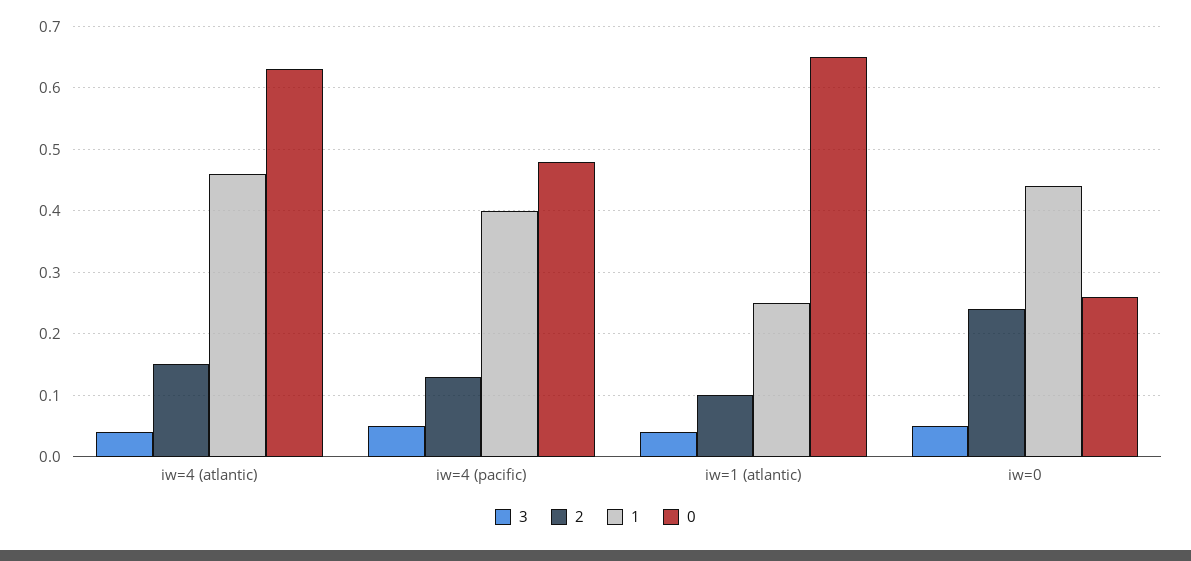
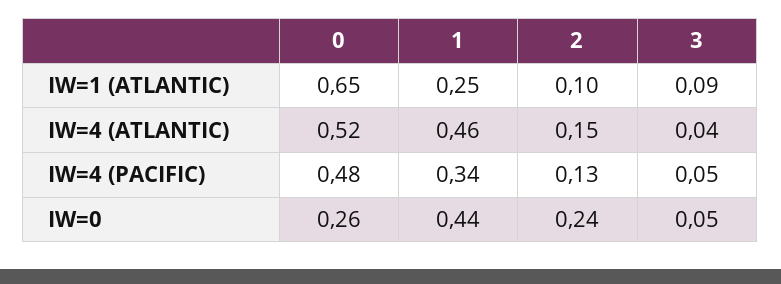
  {
    "3": {
      "iw=4 (atlantic)": 0.04,
      "iw=4 (pacific)": 0.05,
-     "iw=1 (atlantic)": 0.04,
+     "iw=1 (atlantic)": 0.09,
      "iw=0": 0.05
    },
    "2": {
      "iw=4 (atlantic)": 0.15,
      "iw=4 (pacific)": 0.13,
      "iw=1 (atlantic)": 0.1,
      "iw=0": 0.24
    },
    "1": {
      "iw=4 (atlantic)": 0.46,
-     "iw=4 (pacific)": 0.4,
+     "iw=4 (pacific)": 0.34,
      "iw=1 (atlantic)": 0.25,
      "iw=0": 0.44
    },
    "0": {
-     "iw=4 (atlantic)": 0.63,
+     "iw=4 (atlantic)": 0.52,
      "iw=4 (pacific)": 0.48,
      "iw=1 (atlantic)": 0.65,
      "iw=0": 0.26
    }
  }

